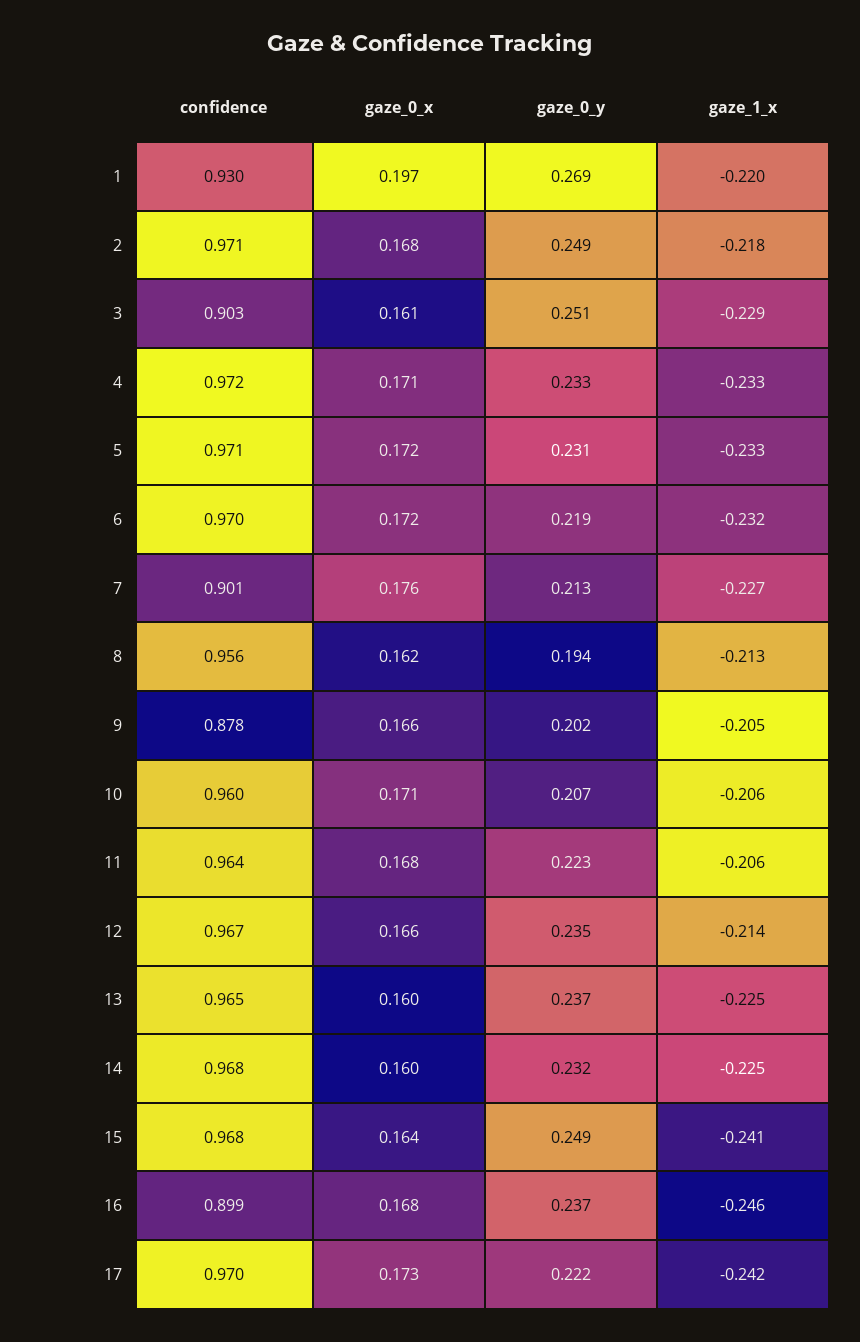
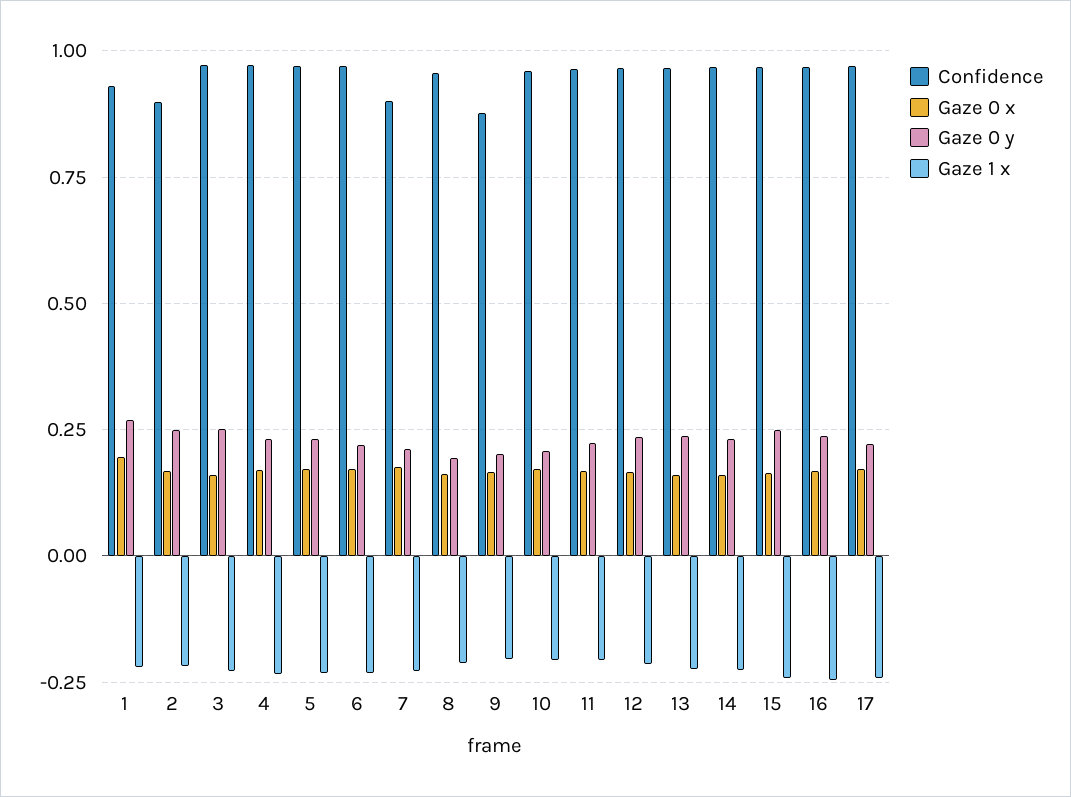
  {
    "confidence": {
      "1": 0.93,
-     "2": 0.971,
+     "2": 0.9,
-     "3": 0.903,
+     "3": 0.975,
      "4": 0.972,
      "5": 0.971,
      "6": 0.97,
      "7": 0.901,
      "8": 0.956,
      "9": 0.878,
      "10": 0.96,
      "11": 0.964,
      "12": 0.967,
      "13": 0.965,
      "14": 0.968,
      "15": 0.968,
-     "16": 0.899,
+     "16": 0.975,
      "17": 0.97
    },
    "gaze_0_x": {
      "1": 0.197,
      "2": 0.168,
      "3": 0.161,
      "4": 0.171,
      "5": 0.172,
      "6": 0.172,
      "7": 0.176,
      "8": 0.162,
      "9": 0.166,
      "10": 0.171,
      "11": 0.168,
      "12": 0.166,
      "13": 0.16,
      "14": 0.16,
      "15": 0.164,
      "16": 0.168,
      "17": 0.173
    },
    "gaze_0_y": {
      "1": 0.269,
      "2": 0.249,
      "3": 0.251,
      "4": 0.233,
      "5": 0.231,
      "6": 0.219,
      "7": 0.213,
      "8": 0.194,
      "9": 0.202,
      "10": 0.207,
      "11": 0.223,
      "12": 0.235,
      "13": 0.237,
      "14": 0.232,
      "15": 0.249,
      "16": 0.237,
      "17": 0.222
    },
    "gaze_1_x": {
      "1": -0.22,
      "2": -0.218,
      "3": -0.229,
      "4": -0.233,
      "5": -0.233,
      "6": -0.232,
      "7": -0.227,
      "8": -0.213,
      "9": -0.205,
      "10": -0.206,
      "11": -0.206,
      "12": -0.214,
      "13": -0.225,
      "14": -0.225,
      "15": -0.241,
      "16": -0.246,
      "17": -0.242
    }
  }

